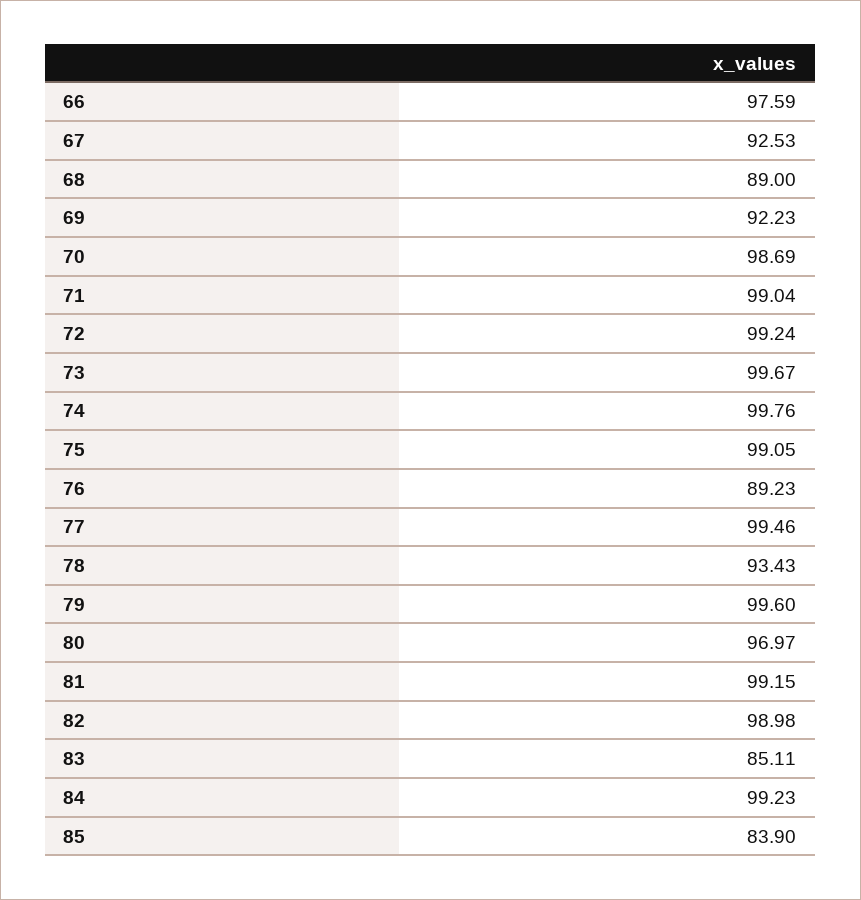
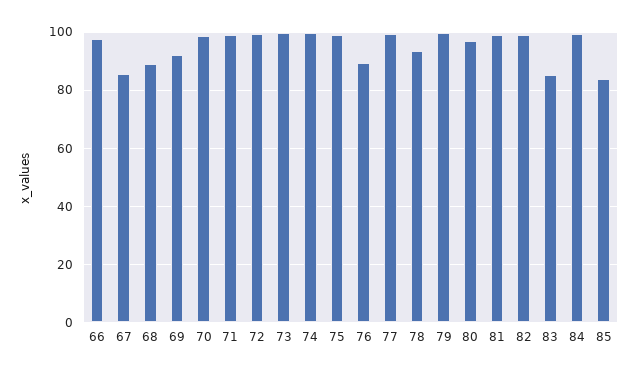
  {
    "66": 97.59,
-   "67": 92.53,
+   "67": 85,
    "68": 89,
    "69": 92.23,
    "70": 98.69,
    "71": 99.04,
    "72": 99.24,
    "73": 99.67,
    "74": 99.76,
    "75": 99.05,
    "76": 89.23,
    "77": 99.46,
    "78": 93.43,
    "79": 99.6,
    "80": 96.97,
    "81": 99.15,
    "82": 98.98,
    "83": 85.11,
    "84": 99.23,
    "85": 83.9
  }

